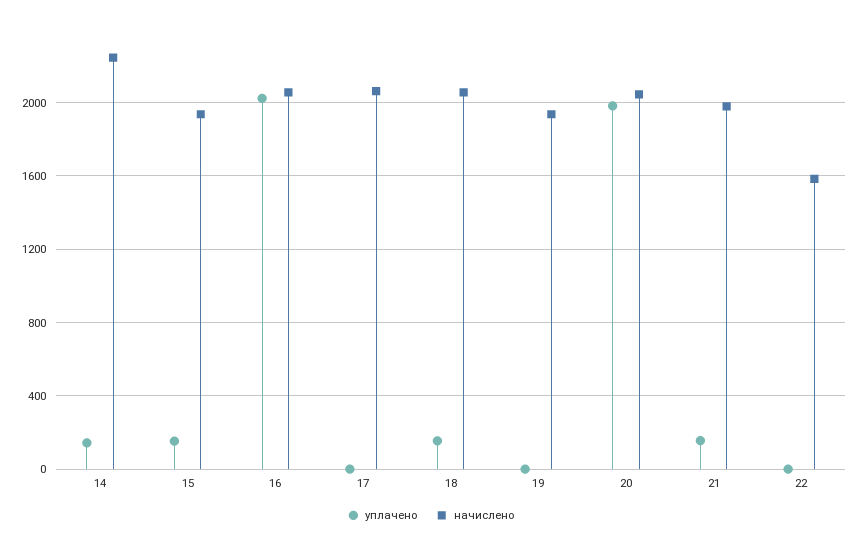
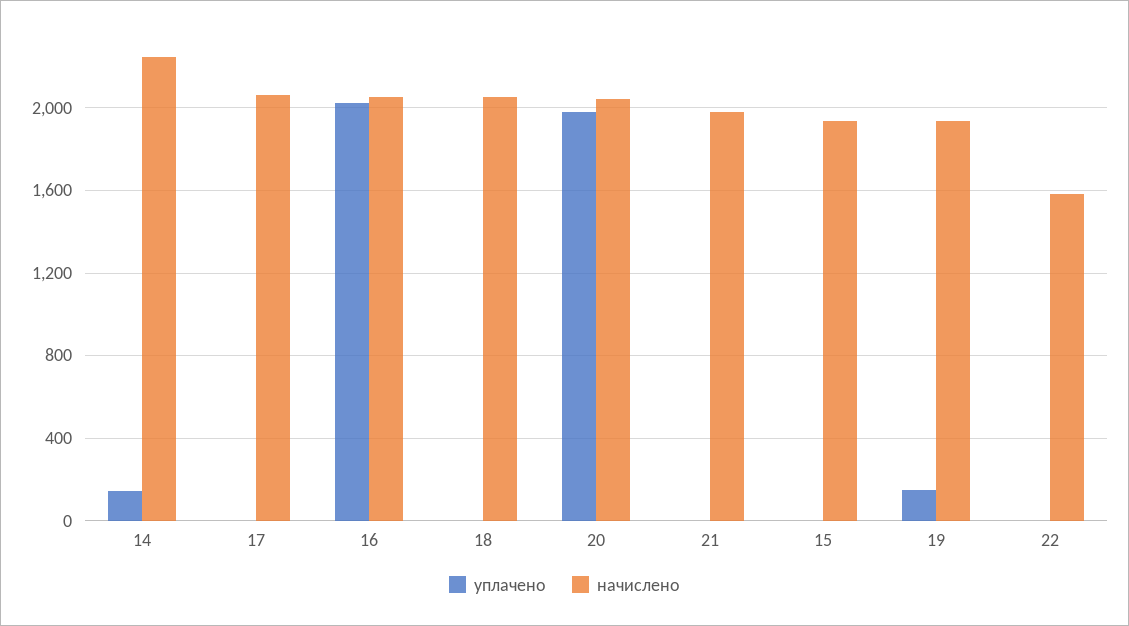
  {
    "уплачено": {
      "14": 150,
-     "15": 150,
+     "15": 0,
      "16": 2000,
      "17": 0,
-     "18": 150,
+     "18": 0,
-     "19": 0,
+     "19": 150,
      "20": 2000,
-     "21": 150,
+     "21": 0,
      "22": 0
    },
    "начислено": {
      "14": 2250,
      "15": 1950,
      "16": 2050,
      "17": 2050,
      "18": 2050,
      "19": 1950,
      "20": 2050,
      "21": 2000,
      "22": 1600
    }
  }

